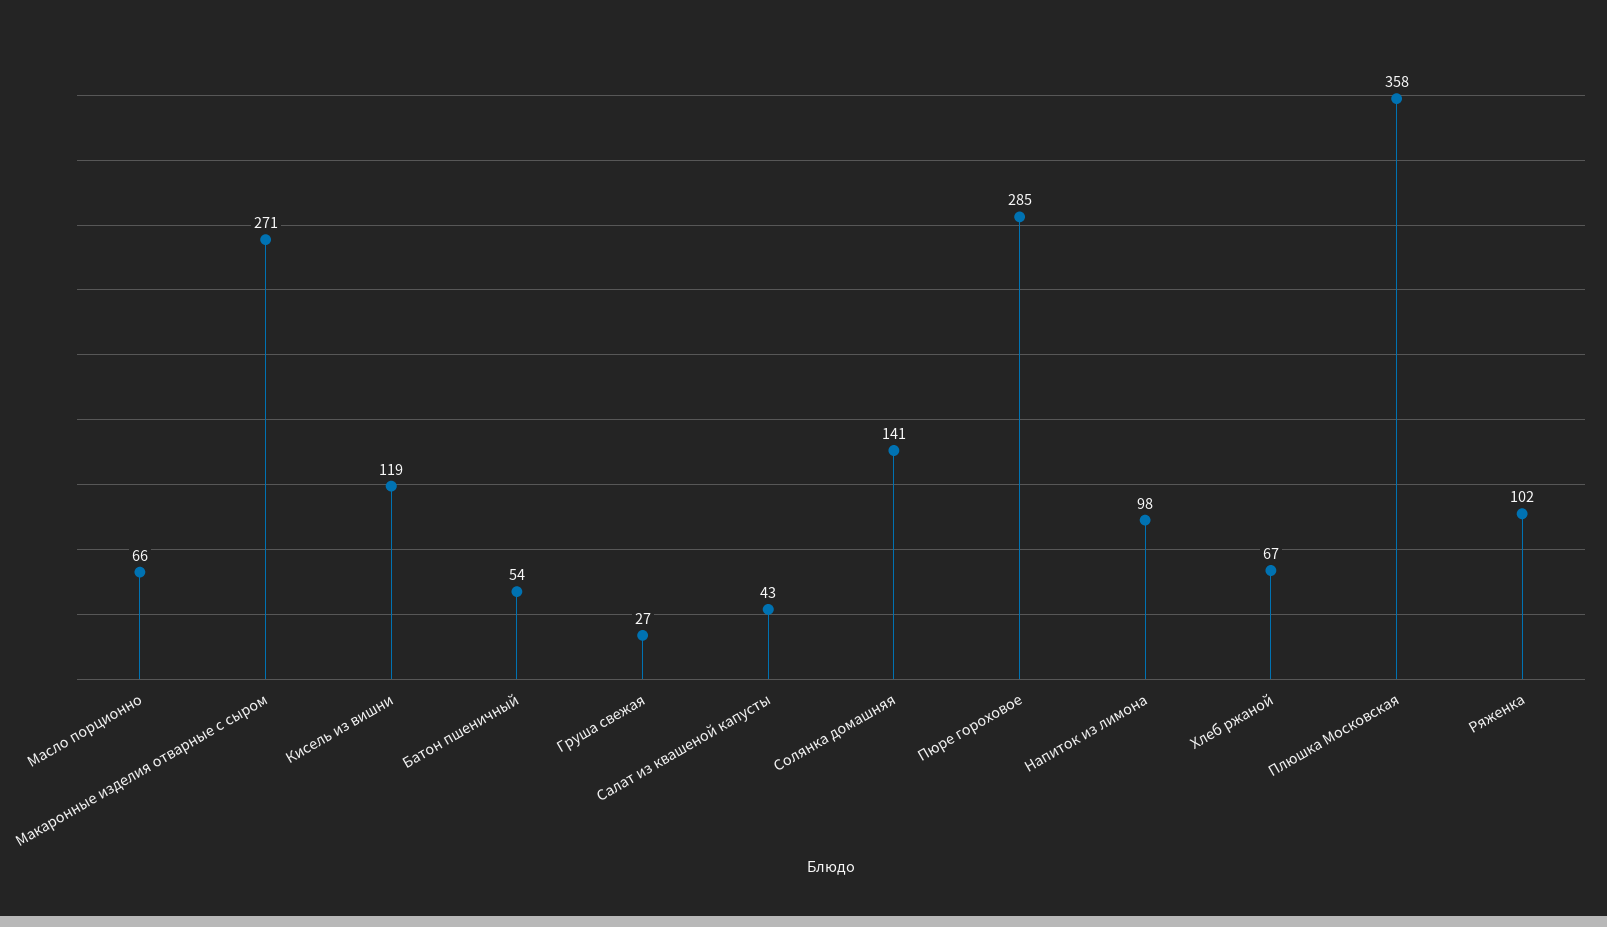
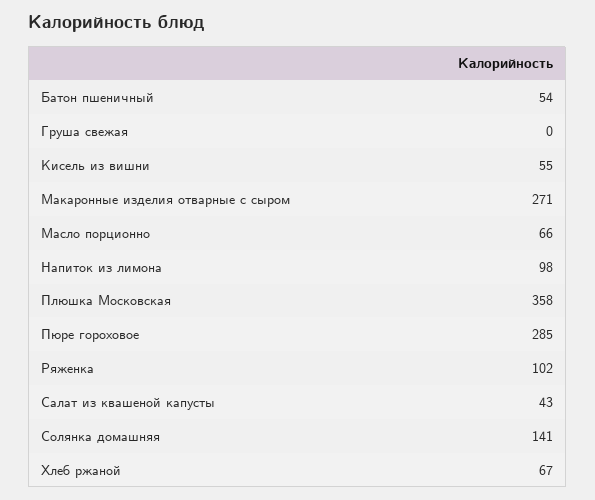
  {
    "Масло порционно": 66,
    "Макаронные изделия отварные с сыром": 271,
-   "Кисель из вишни": 119,
+   "Кисель из вишни": 55,
    "Батон пшеничный": 54,
-   "Груша свежая": 27,
+   "Груша свежая": 0,
    "Салат из квашеной капусты": 43,
    "Солянка домашняя": 141,
    "Пюре гороховое": 285,
    "Напиток из лимона": 98,
    "Хлеб ржаной": 67,
    "Плюшка Московская": 358,
    "Ряженка": 102
  }

